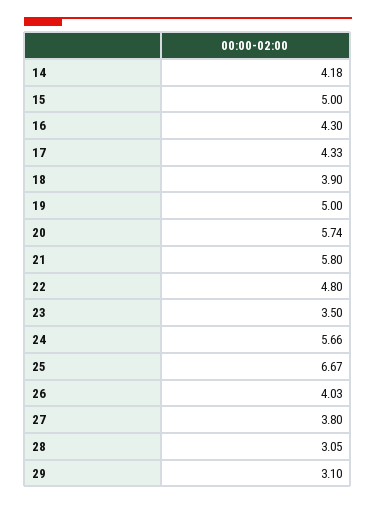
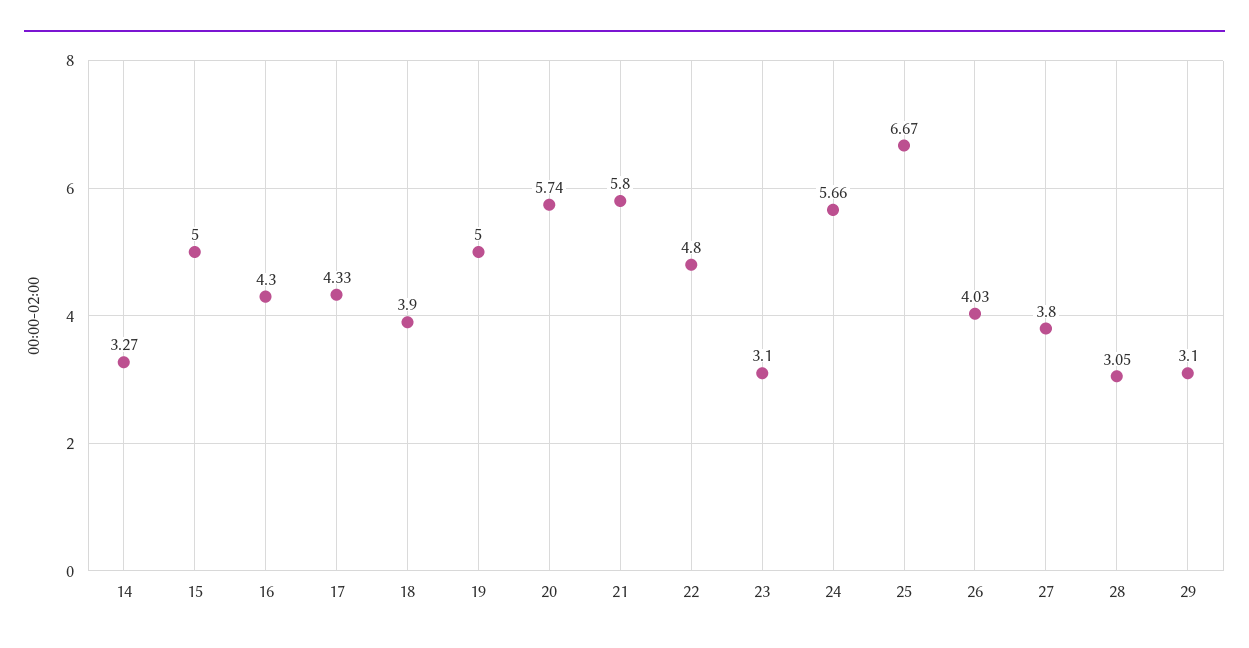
  {
-   "14": 4.18,
+   "14": 3.27,
    "15": 5,
    "16": 4.3,
    "17": 4.33,
    "18": 3.9,
    "19": 5,
    "20": 5.74,
    "21": 5.8,
    "22": 4.8,
-   "23": 3.5,
+   "23": 3.1,
    "24": 5.66,
    "25": 6.67,
    "26": 4.03,
    "27": 3.8,
    "28": 3.05,
    "29": 3.1
  }

